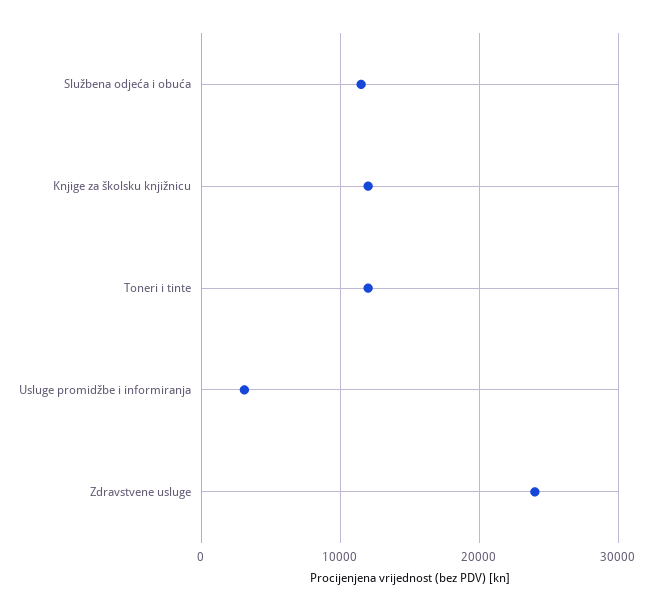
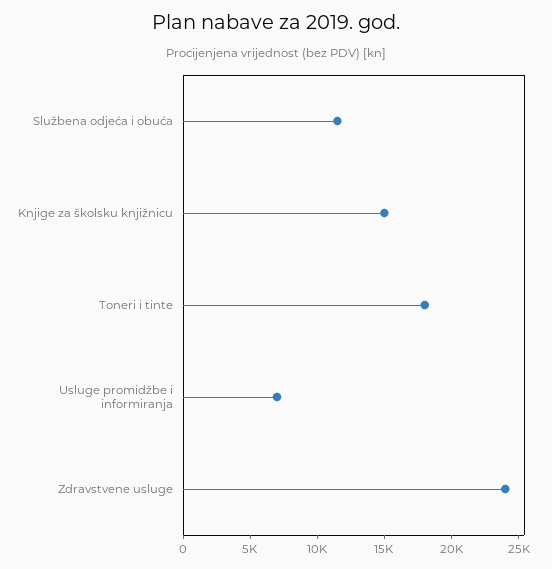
  {
    "Službena odjeća i obuća": 12000,
-   "Knjige za školsku knjižnicu": 12000,
+   "Knjige za školsku knjižnicu": 15000,
-   "Toneri i tinte": 12000,
+   "Toneri i tinte": 18000,
-   "Usluge promidžbe i informiranja": 3000,
+   "Usluge promidžbe i informiranja": 7000,
    "Zdravstvene usluge": 24000
  }

